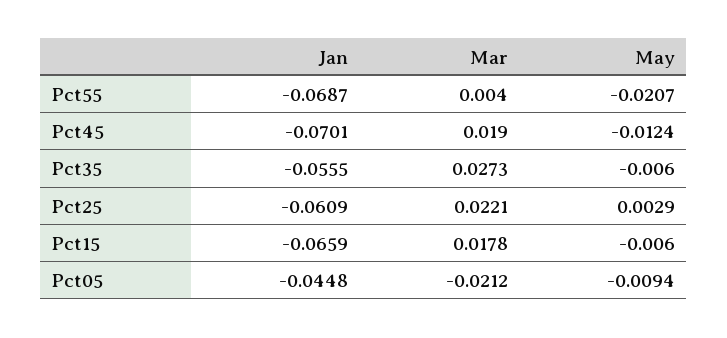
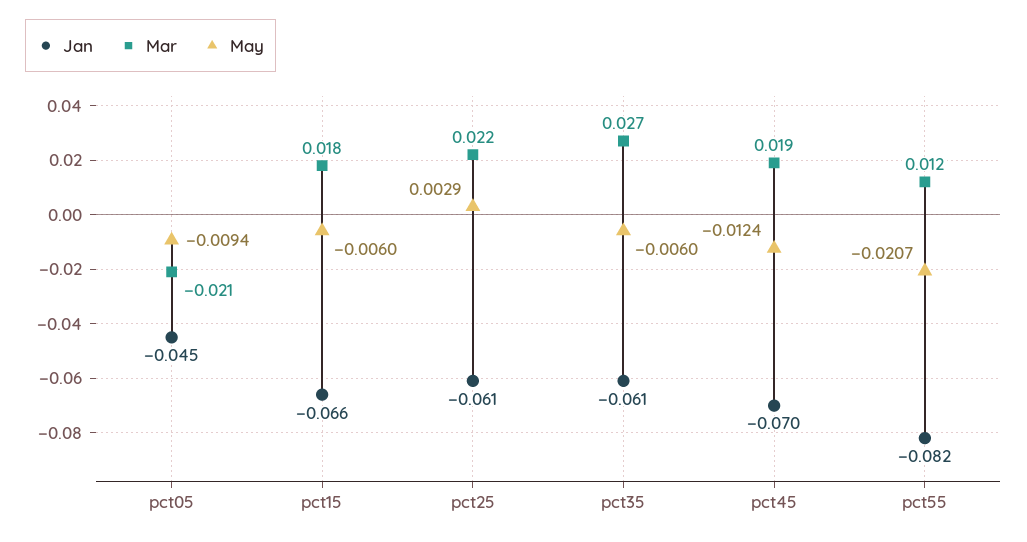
  {
    "Jan": {
-     "Pct55": -0.0687,
+     "Pct55": -0.082,
      "Pct45": -0.0701,
-     "Pct35": -0.0555,
+     "Pct35": -0.061,
      "Pct25": -0.0609,
      "Pct15": -0.0659,
      "Pct05": -0.0448
    },
    "Mar": {
-     "Pct55": 0.004,
+     "Pct55": 0.012,
      "Pct45": 0.019,
      "Pct35": 0.0273,
      "Pct25": 0.0221,
      "Pct15": 0.0178,
      "Pct05": -0.0212
    },
    "May": {
      "Pct55": -0.0207,
      "Pct45": -0.0124,
      "Pct35": -0.006,
      "Pct25": 0.0029,
      "Pct15": -0.006,
      "Pct05": -0.0094
    }
  }

